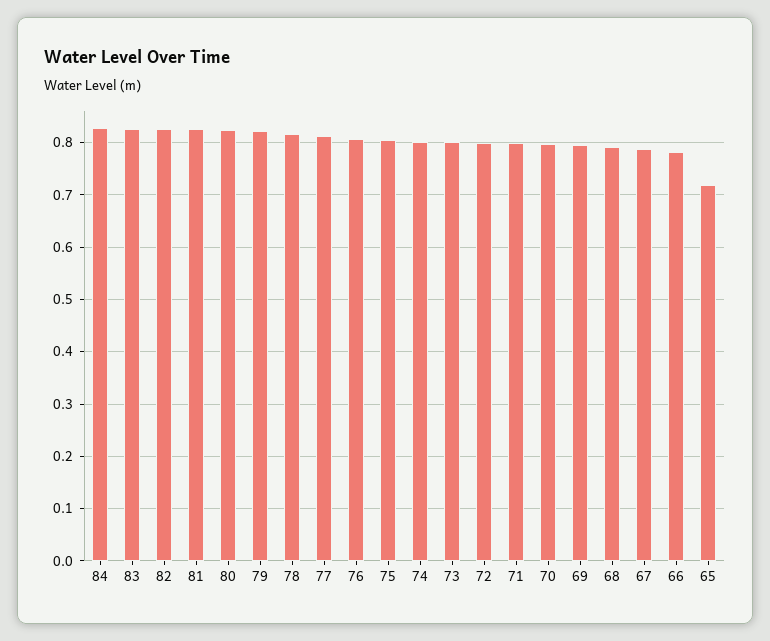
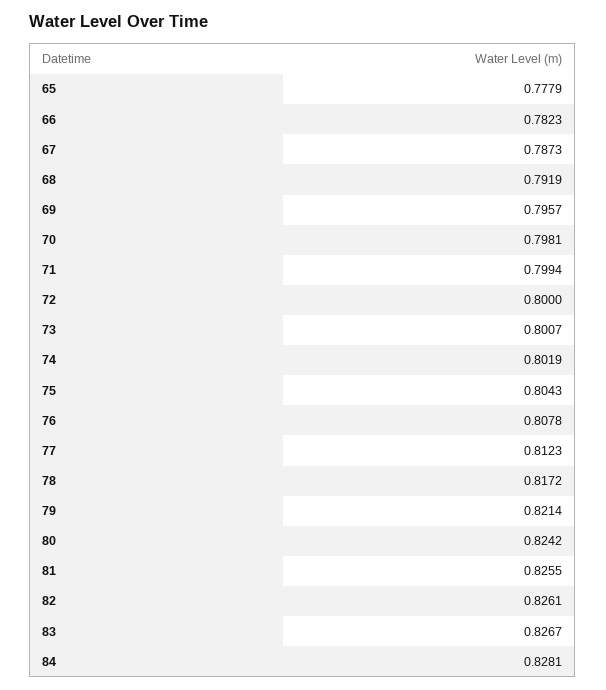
  {
    "84": 0.8281,
    "83": 0.8267,
    "82": 0.8261,
    "81": 0.8255,
    "80": 0.8242,
    "79": 0.8214,
    "78": 0.8172,
    "77": 0.8123,
    "76": 0.8078,
    "75": 0.8043,
    "74": 0.8019,
    "73": 0.8007,
    "72": 0.8,
    "71": 0.7994,
    "70": 0.7981,
    "69": 0.7957,
    "68": 0.7919,
    "67": 0.7873,
    "66": 0.7823,
-   "65": 0.72
+   "65": 0.7779
  }

